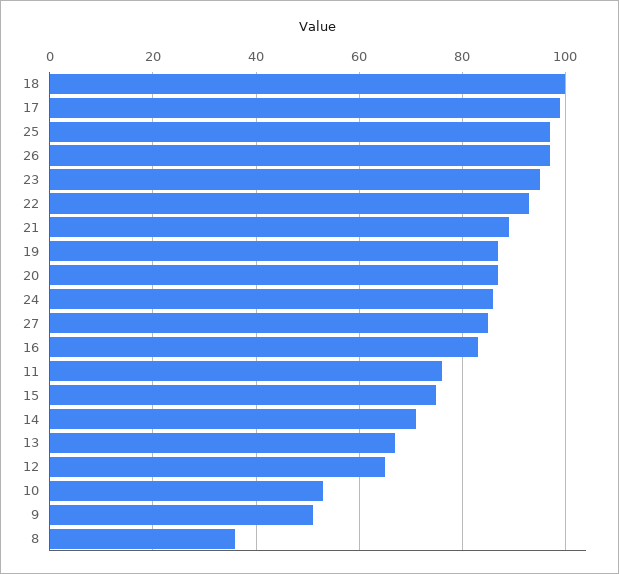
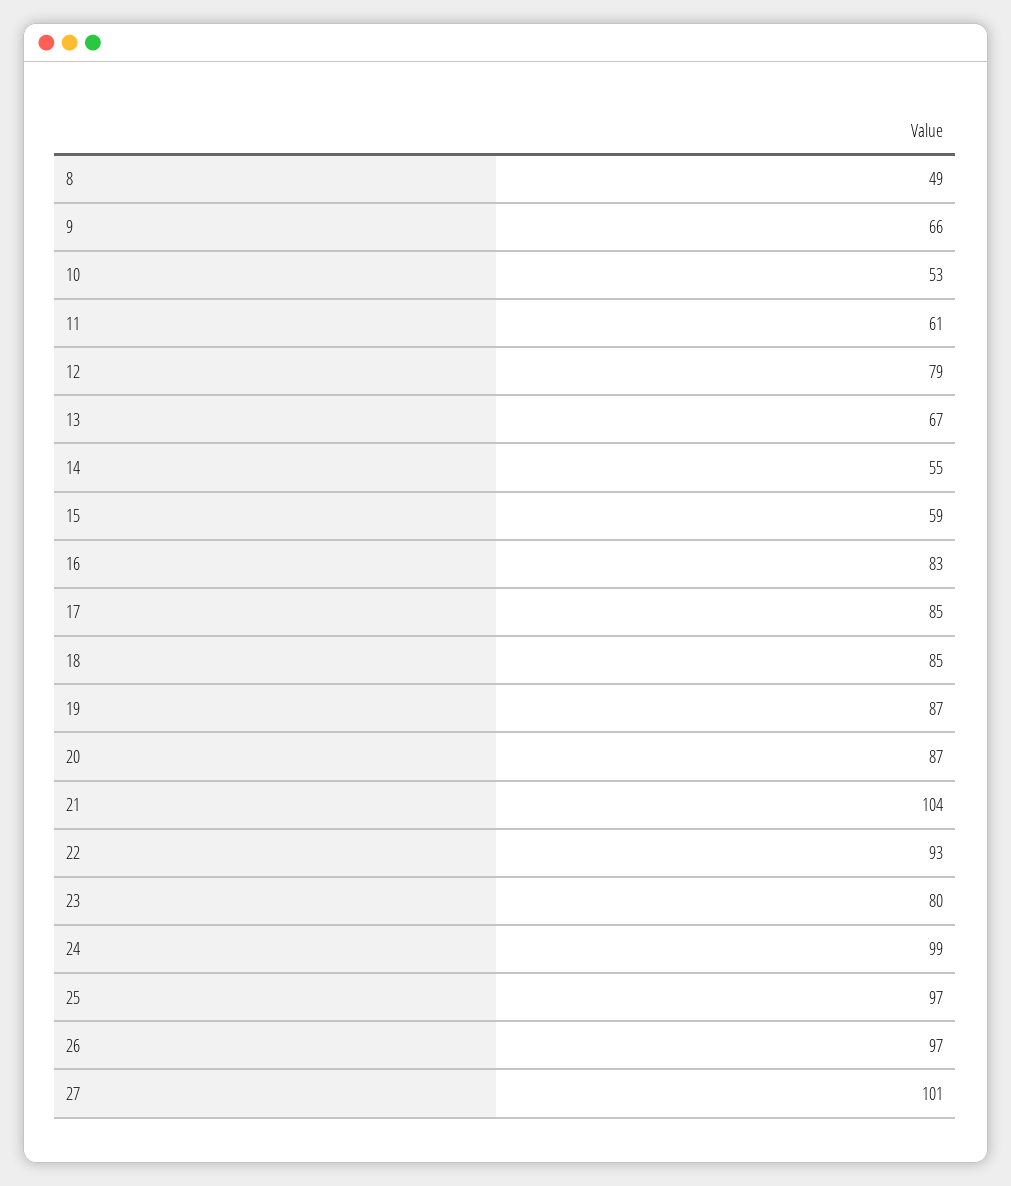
  {
-   "18": 100,
+   "18": 85,
-   "17": 100,
+   "17": 85,
    "25": 97,
    "26": 97,
-   "23": 95,
+   "23": 80,
    "22": 93,
-   "21": 90,
+   "21": 104,
    "19": 87,
    "20": 87,
-   "24": 85,
+   "24": 99,
-   "27": 85,
+   "27": 101,
    "16": 83,
-   "11": 75,
+   "11": 61,
-   "15": 75,
+   "15": 59,
-   "14": 70,
+   "14": 55,
    "13": 67,
-   "12": 65,
+   "12": 79,
    "10": 53,
-   "9": 50,
+   "9": 66,
-   "8": 35
+   "8": 49
  }

